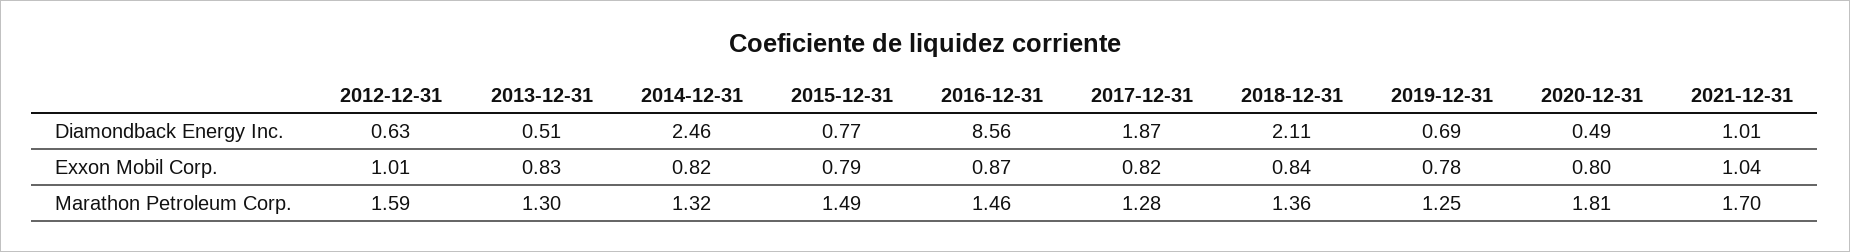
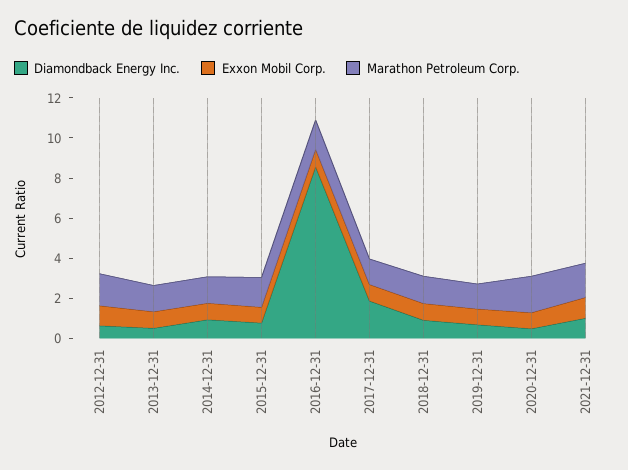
  {
    "Diamondback Energy Inc.": {
      "2012-12-31": 0.63,
      "2013-12-31": 0.51,
-     "2014-12-31": 2.46,
+     "2014-12-31": 1,
      "2015-12-31": 0.77,
      "2016-12-31": 8.56,
      "2017-12-31": 1.87,
-     "2018-12-31": 2.11,
+     "2018-12-31": 1,
      "2019-12-31": 0.69,
      "2020-12-31": 0.49,
      "2021-12-31": 1.01
    },
    "Exxon Mobil Corp.": {
      "2012-12-31": 1.01,
      "2013-12-31": 0.83,
      "2014-12-31": 0.82,
      "2015-12-31": 0.79,
      "2016-12-31": 0.87,
      "2017-12-31": 0.82,
      "2018-12-31": 0.84,
      "2019-12-31": 0.78,
      "2020-12-31": 0.8,
      "2021-12-31": 1.04
    },
    "Marathon Petroleum Corp.": {
      "2012-12-31": 1.59,
      "2013-12-31": 1.3,
      "2014-12-31": 1.32,
      "2015-12-31": 1.49,
      "2016-12-31": 1.46,
      "2017-12-31": 1.28,
      "2018-12-31": 1.36,
      "2019-12-31": 1.25,
      "2020-12-31": 1.81,
      "2021-12-31": 1.7
    }
  }

